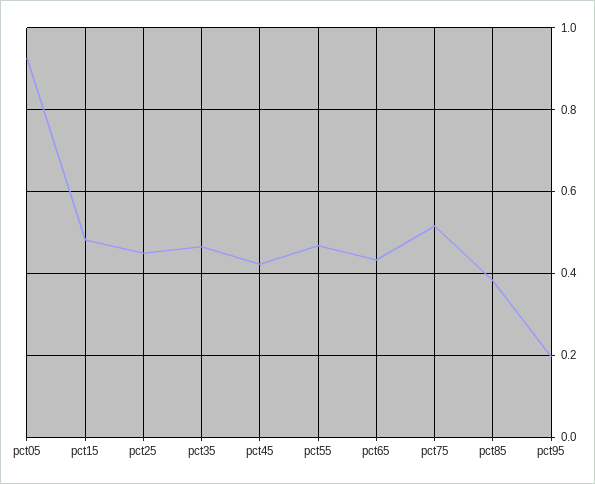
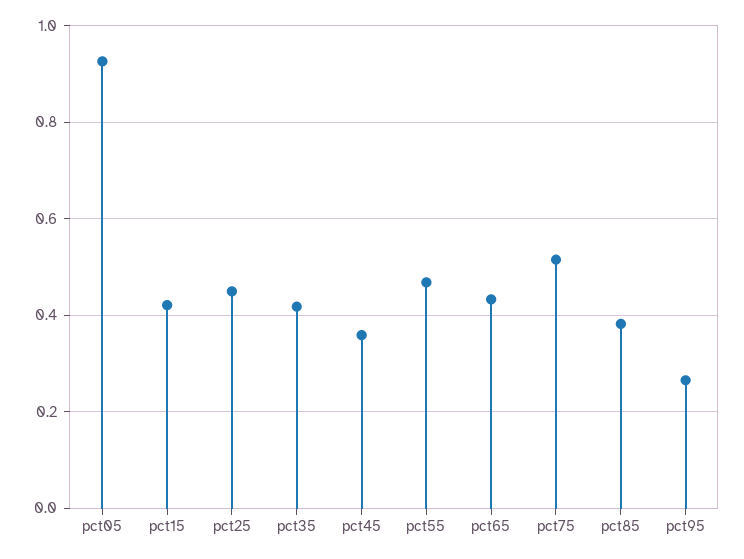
  {
    "pct05": 0.92,
-   "pct15": 0.48,
+   "pct15": 0.42,
    "pct25": 0.44,
-   "pct35": 0.46,
+   "pct35": 0.42,
-   "pct45": 0.42,
+   "pct45": 0.36,
    "pct55": 0.46,
    "pct65": 0.44,
    "pct75": 0.52,
    "pct85": 0.38,
-   "pct95": 0.2
+   "pct95": 0.26
  }

